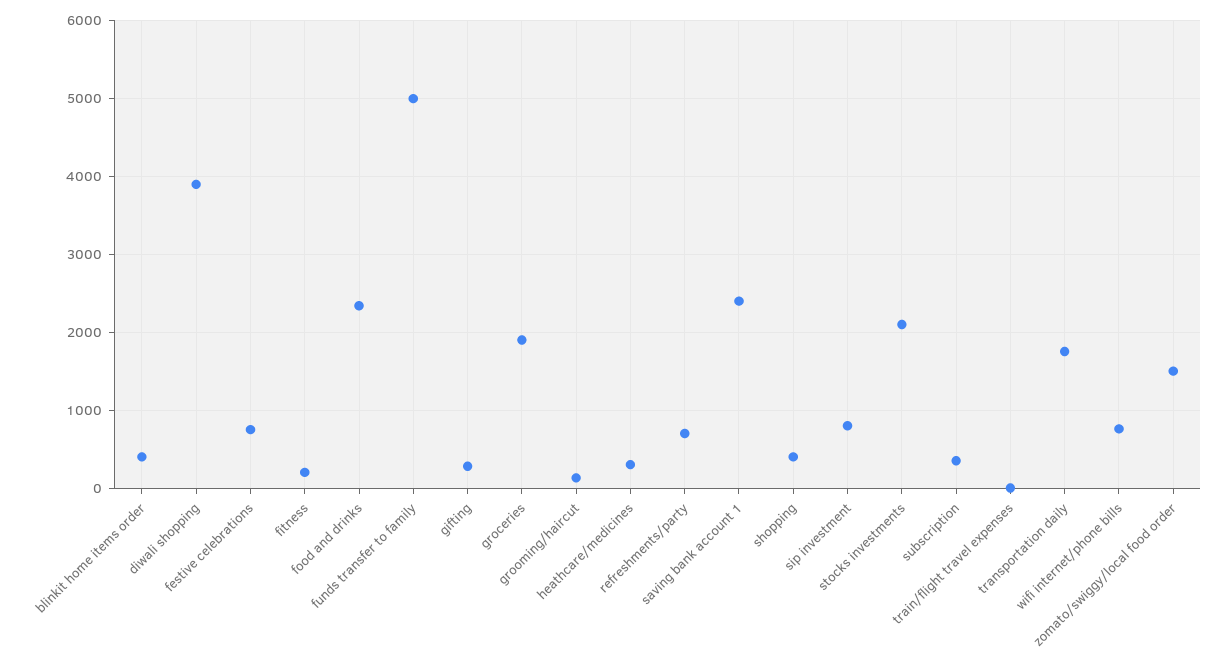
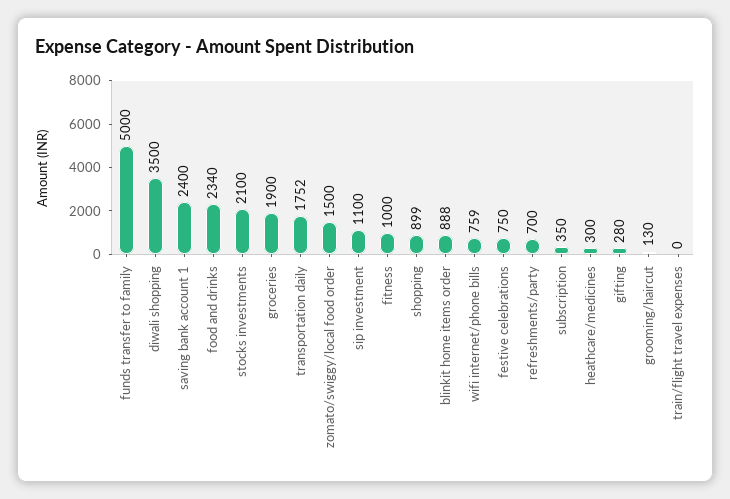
  {
-   "blinkit home items order": 400,
+   "blinkit home items order": 888,
-   "diwali shopping": 3900,
+   "diwali shopping": 3500,
    "festive celebrations": 750,
-   "fitness": 200,
+   "fitness": 1000,
    "food and drinks": 2340,
    "funds transfer to family": 5000,
    "gifting": 280,
    "groceries": 1900,
    "grooming/haircut": 130,
    "heathcare/medicines": 300,
    "refreshments/party": 700,
    "saving bank account 1": 2400,
-   "shopping": 400,
+   "shopping": 899,
-   "sip investment": 800,
+   "sip investment": 1100,
    "stocks investments": 2100,
    "subscription": 350,
    "train/flight travel expenses": 0,
    "transportation daily": 1752,
    "wifi internet/phone bills": 759,
    "zomato/swiggy/local food order": 1500
  }

